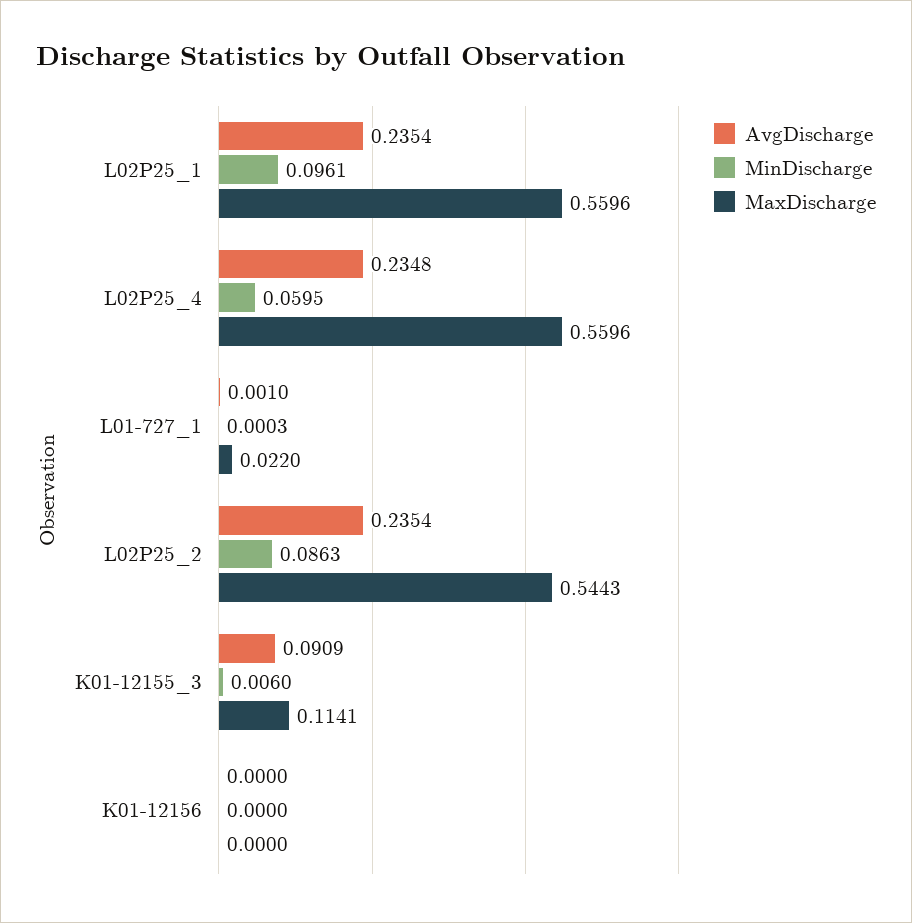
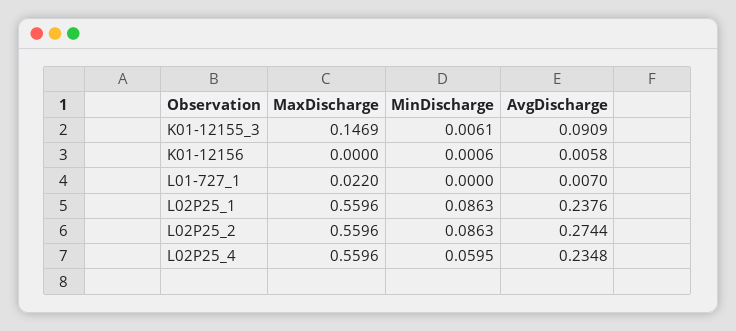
  {
    "AvgDischarge": {
-     "L02P25_1": 0.2354,
+     "L02P25_1": 0.2376,
      "L02P25_4": 0.2348,
-     "L01-727_1": 0.001,
+     "L01-727_1": 0.007,
-     "L02P25_2": 0.2354,
+     "L02P25_2": 0.2744,
      "K01-12155_3": 0.0909,
-     "K01-12156": 0
+     "K01-12156": 0.0058
    },
    "MinDischarge": {
-     "L02P25_1": 0.0961,
+     "L02P25_1": 0.0863,
      "L02P25_4": 0.0595,
-     "L01-727_1": 0.0003,
+     "L01-727_1": 0,
      "L02P25_2": 0.0863,
-     "K01-12155_3": 0.006,
+     "K01-12155_3": 0.0061,
-     "K01-12156": 0
+     "K01-12156": 0.0006
    },
    "MaxDischarge": {
      "L02P25_1": 0.5596,
      "L02P25_4": 0.5596,
      "L01-727_1": 0.022,
-     "L02P25_2": 0.5443,
+     "L02P25_2": 0.5596,
-     "K01-12155_3": 0.1141,
+     "K01-12155_3": 0.1469,
      "K01-12156": 0
    }
  }

